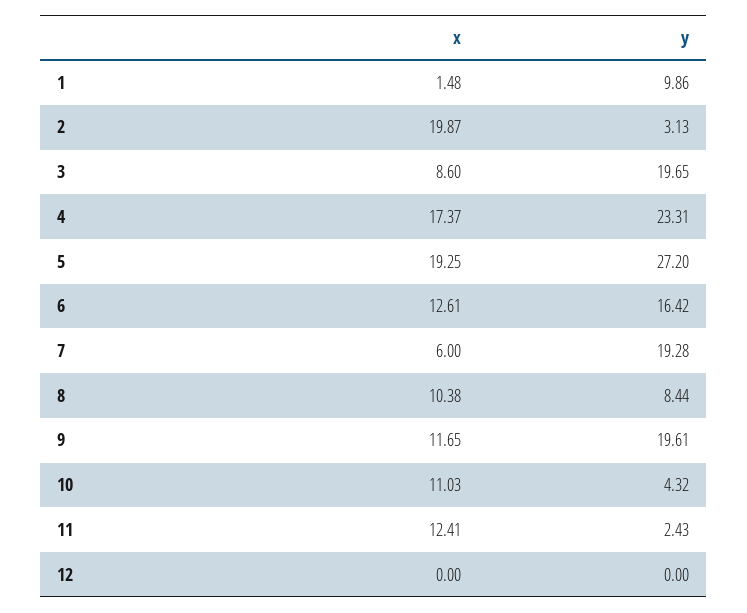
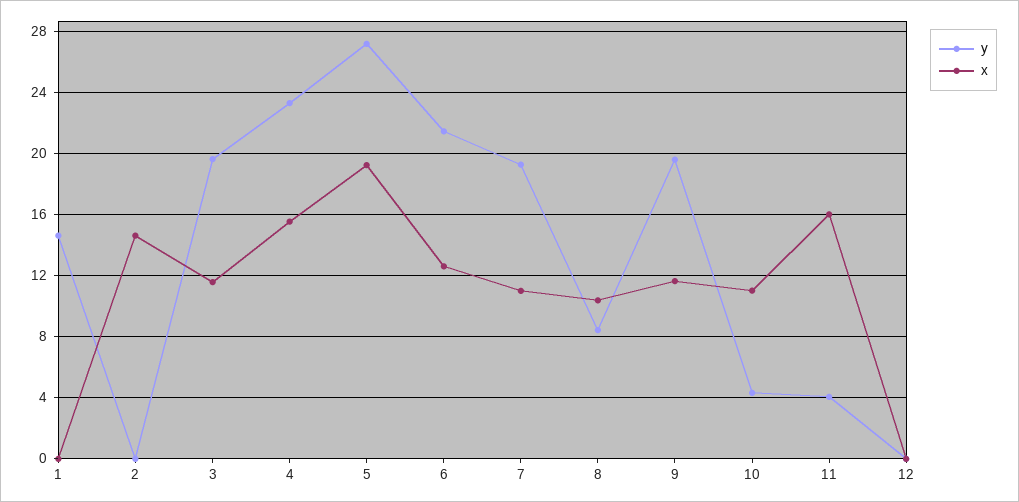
  {
    "x": {
-     "1": 1.48,
+     "1": 0,
-     "2": 19.87,
+     "2": 14.5,
-     "3": 8.6,
+     "3": 11.5,
-     "4": 17.37,
+     "4": 15.5,
      "5": 19.25,
      "6": 12.61,
-     "7": 6,
+     "7": 11,
      "8": 10.38,
      "9": 11.65,
      "10": 11.03,
-     "11": 12.41,
+     "11": 16,
      "12": 0
    },
    "y": {
-     "1": 9.86,
+     "1": 14.5,
-     "2": 3.13,
+     "2": 0,
      "3": 19.65,
      "4": 23.31,
      "5": 27.2,
-     "6": 16.42,
+     "6": 21.5,
      "7": 19.28,
      "8": 8.44,
      "9": 19.61,
      "10": 4.32,
-     "11": 2.43,
+     "11": 4,
      "12": 0
    }
  }

